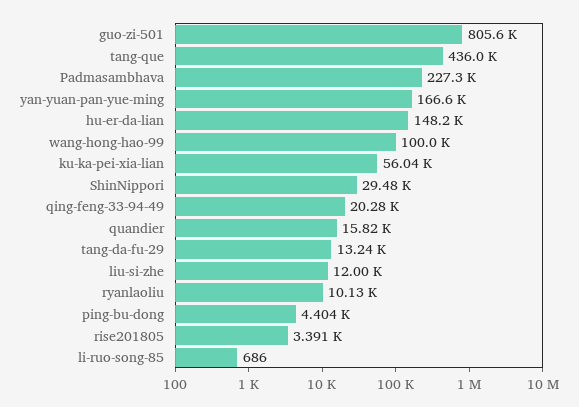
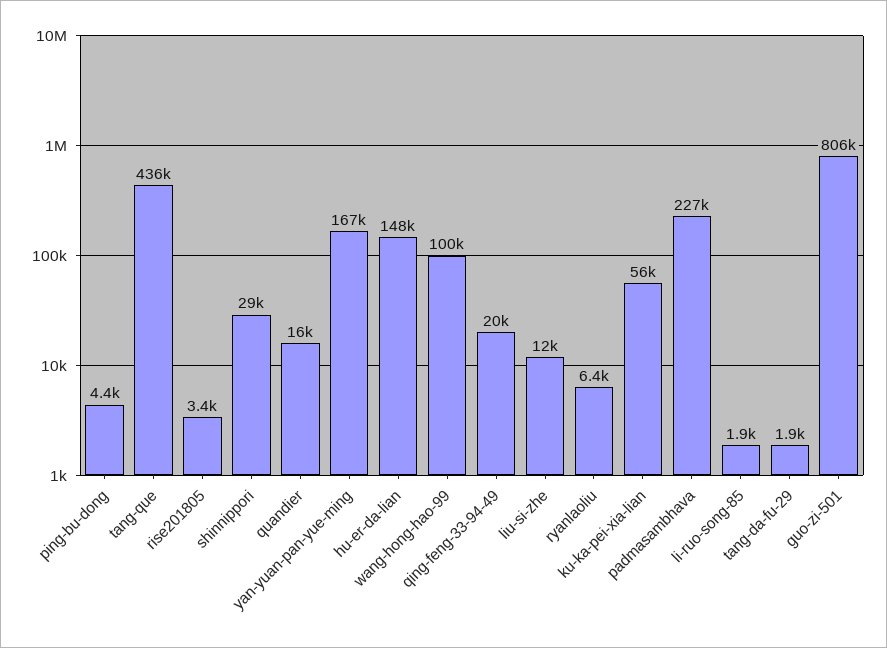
  {
    "guo-zi-501": 805600,
    "tang-que": 436000,
    "Padmasambhava": 227300,
    "yan-yuan-pan-yue-ming": 166600,
    "hu-er-da-lian": 148200,
    "wang-hong-hao-99": 100000,
    "ku-ka-pei-xia-lian": 56040,
    "ShinNippori": 29480,
    "qing-feng-33-94-49": 20280,
    "quandier": 15820,
-   "tang-da-fu-29": 13240,
+   "tang-da-fu-29": 1900,
    "liu-si-zhe": 12000,
-   "ryanlaoliu": 10130,
+   "ryanlaoliu": 6400,
    "ping-bu-dong": 4404,
    "rise201805": 3391,
-   "li-ruo-song-85": 686
+   "li-ruo-song-85": 1900
  }

